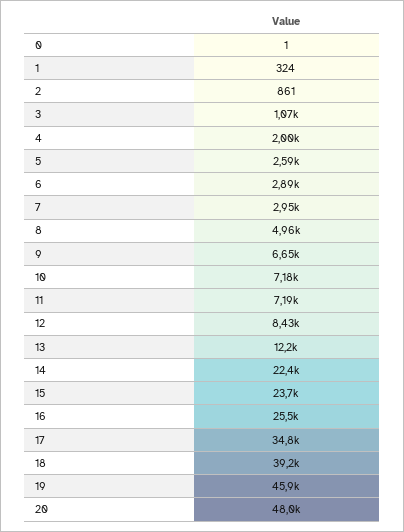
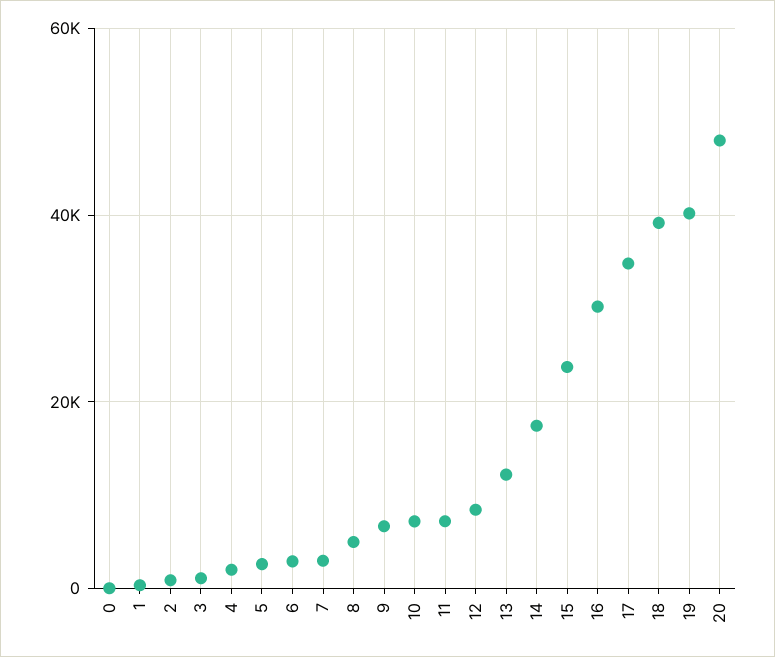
  {
    "0": 1,
    "1": 324,
    "2": 861,
    "3": 1070,
    "4": 2000,
    "5": 2590,
    "6": 2890,
    "7": 2950,
    "8": 4960,
    "9": 6650,
    "10": 7180,
    "11": 7190,
    "12": 8430,
    "13": 12200,
-   "14": 22400,
+   "14": 18000,
    "15": 23700,
-   "16": 25500,
+   "16": 30000,
    "17": 34800,
    "18": 39200,
-   "19": 45900,
+   "19": 40000,
    "20": 48000
  }

